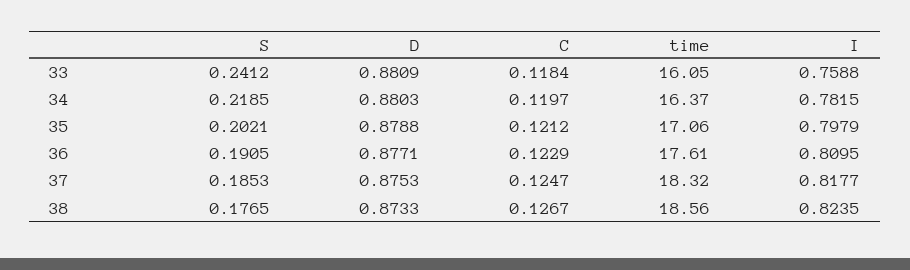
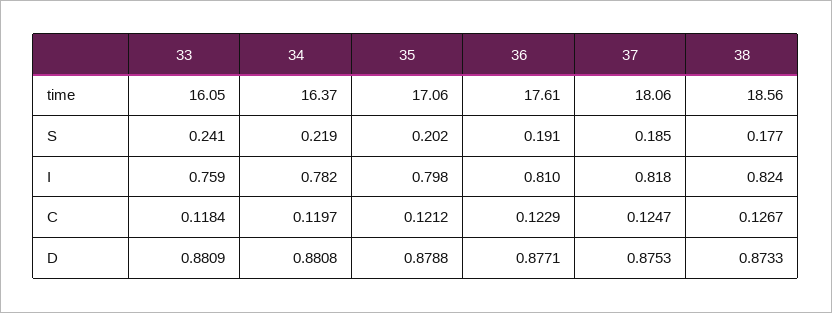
  {
    "S": {
      "33": 0.2412,
      "34": 0.2185,
      "35": 0.2021,
      "36": 0.1905,
      "37": 0.1853,
      "38": 0.1765
    },
    "D": {
      "33": 0.8809,
-     "34": 0.8803,
+     "34": 0.8808,
      "35": 0.8788,
      "36": 0.8771,
      "37": 0.8753,
      "38": 0.8733
    },
    "C": {
      "33": 0.1184,
      "34": 0.1197,
      "35": 0.1212,
      "36": 0.1229,
      "37": 0.1247,
      "38": 0.1267
    },
    "time": {
      "33": 16.05,
      "34": 16.37,
      "35": 17.06,
      "36": 17.61,
-     "37": 18.32,
+     "37": 18.06,
      "38": 18.56
    },
    "I": {
      "33": 0.7588,
      "34": 0.7815,
      "35": 0.7979,
      "36": 0.8095,
      "37": 0.8177,
      "38": 0.8235
    }
  }

